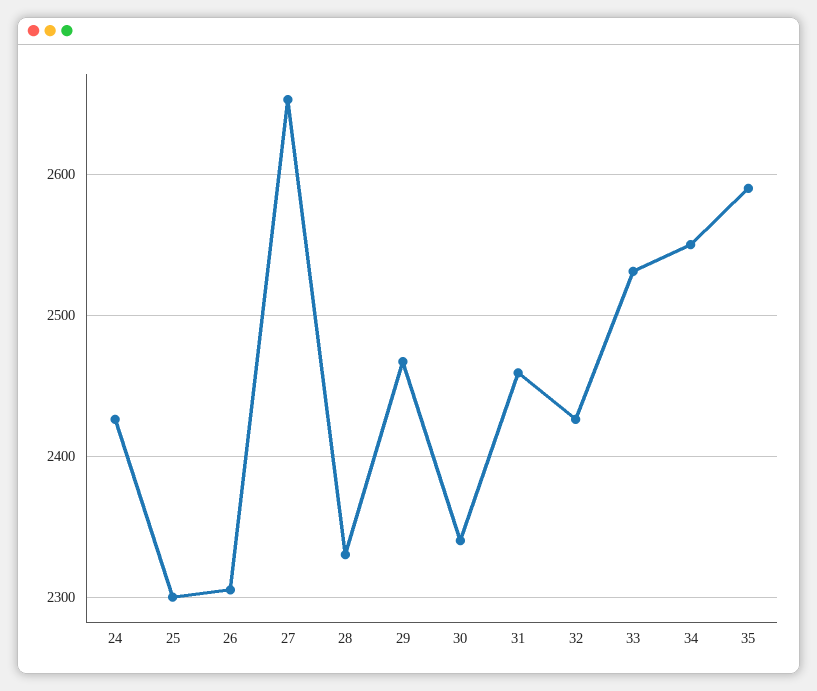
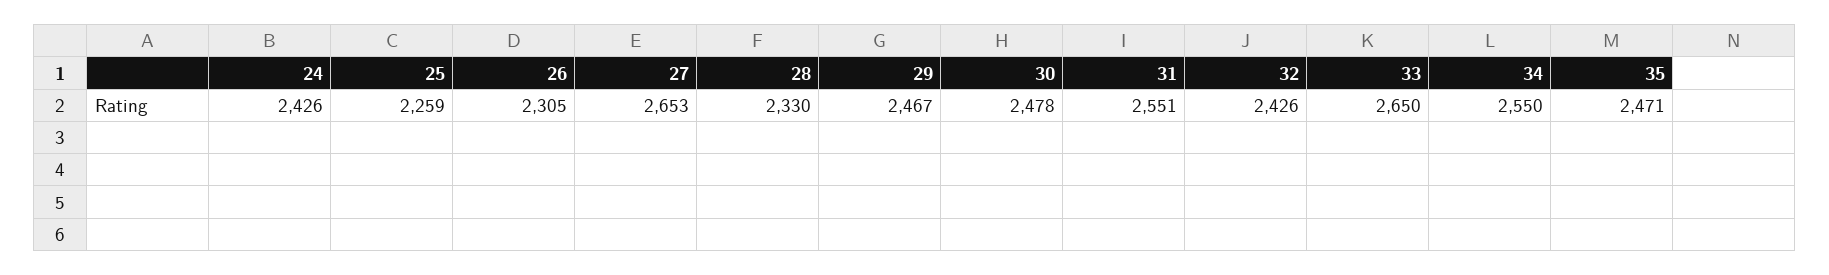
  {
    "24": 2426,
-   "25": 2300,
+   "25": 2259,
    "26": 2305,
    "27": 2653,
    "28": 2330,
    "29": 2467,
-   "30": 2340,
+   "30": 2478,
-   "31": 2460,
+   "31": 2551,
    "32": 2426,
-   "33": 2530,
+   "33": 2650,
    "34": 2550,
-   "35": 2590
+   "35": 2471
  }

